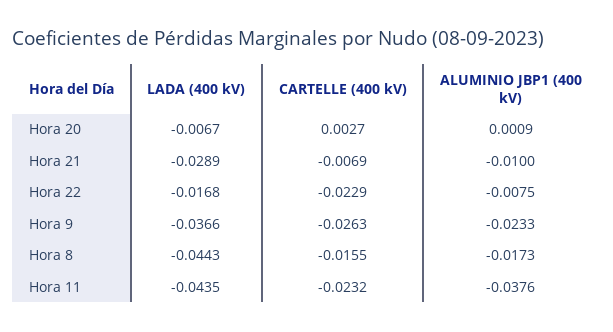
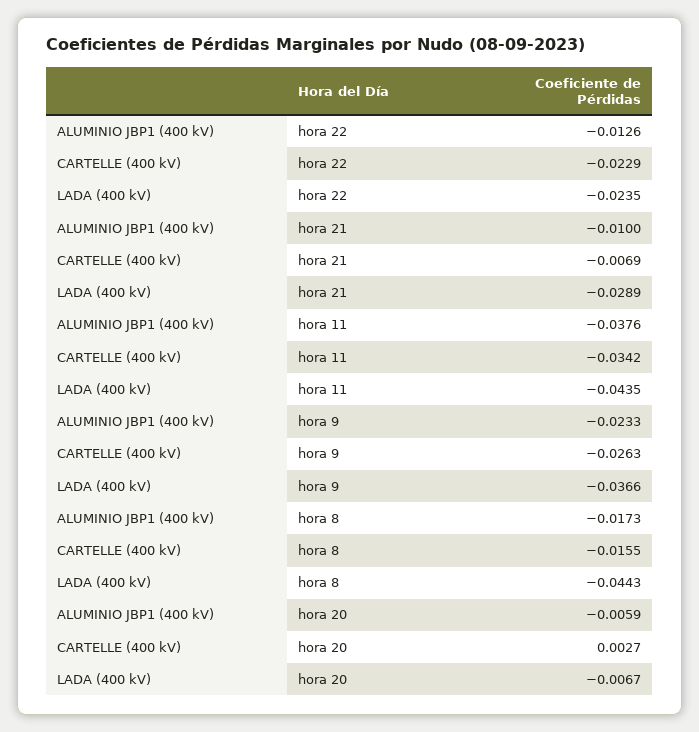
  {
    "LADA (400 kV)": {
      "Hora 20": -0.0067,
      "Hora 21": -0.0289,
-     "Hora 22": -0.0168,
+     "Hora 22": -0.0235,
      "Hora 9": -0.0366,
      "Hora 8": -0.0443,
      "Hora 11": -0.0435
    },
    "CARTELLE (400 kV)": {
      "Hora 20": 0.0027,
      "Hora 21": -0.0069,
      "Hora 22": -0.0229,
      "Hora 9": -0.0263,
      "Hora 8": -0.0155,
-     "Hora 11": -0.0232
+     "Hora 11": -0.0342
    },
    "ALUMINIO JBP1 (400 kV)": {
-     "Hora 20": 0.0009,
+     "Hora 20": -0.0059,
      "Hora 21": -0.01,
-     "Hora 22": -0.0075,
+     "Hora 22": -0.0126,
      "Hora 9": -0.0233,
      "Hora 8": -0.0173,
      "Hora 11": -0.0376
    }
  }

